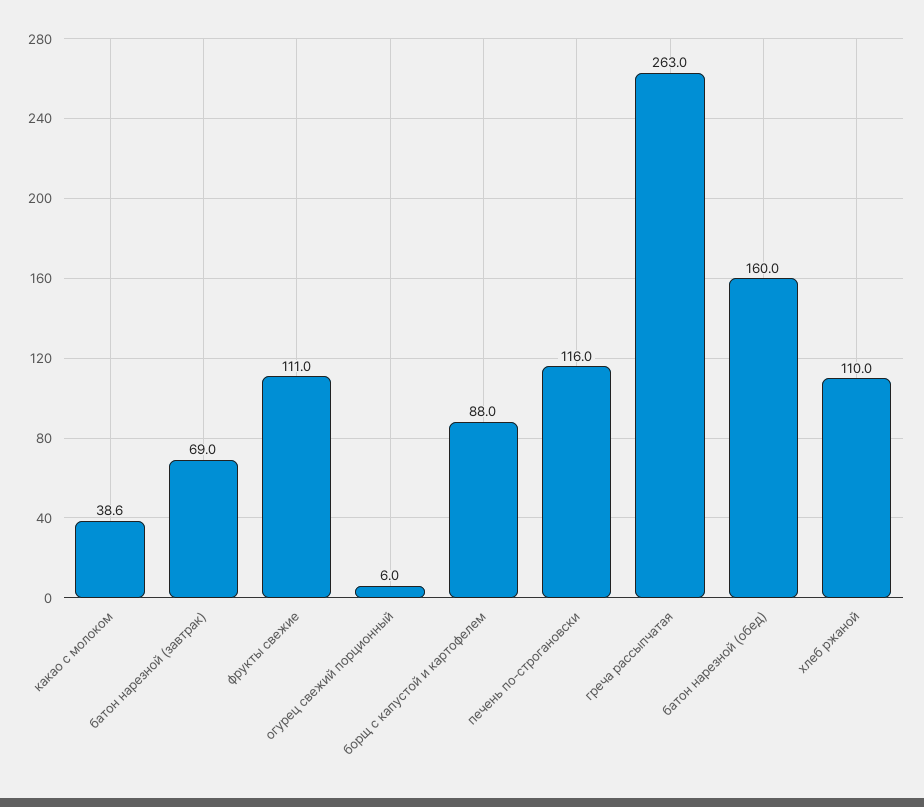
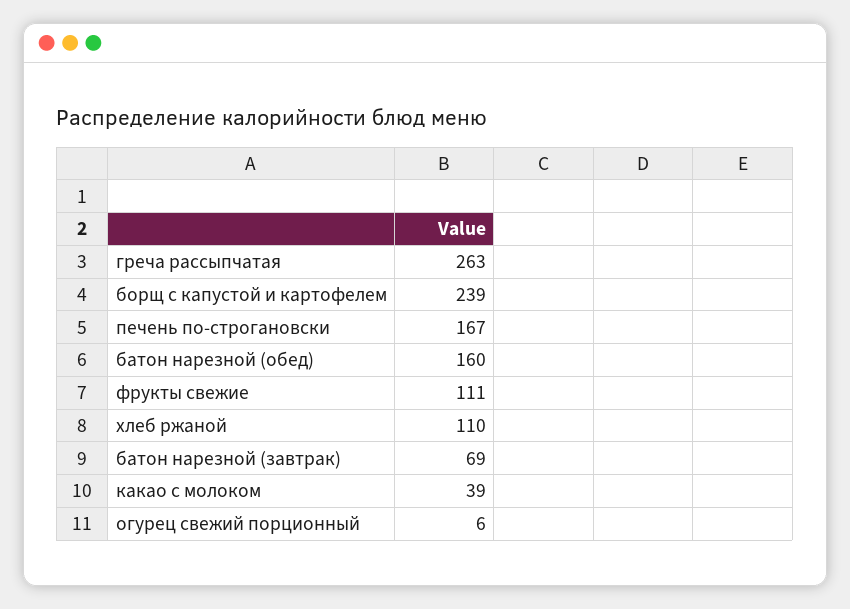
  {
    "какао с молоком": 38.6,
    "батон нарезной (завтрак)": 69,
    "фрукты свежие": 111,
    "огурец свежий порционный": 6,
-   "борщ с капустой и картофелем": 88,
+   "борщ с капустой и картофелем": 239,
-   "печень по-строгановски": 116,
+   "печень по-строгановски": 167,
    "греча рассыпчатая": 263,
    "батон нарезной (обед)": 160,
    "хлеб ржаной": 110
  }

